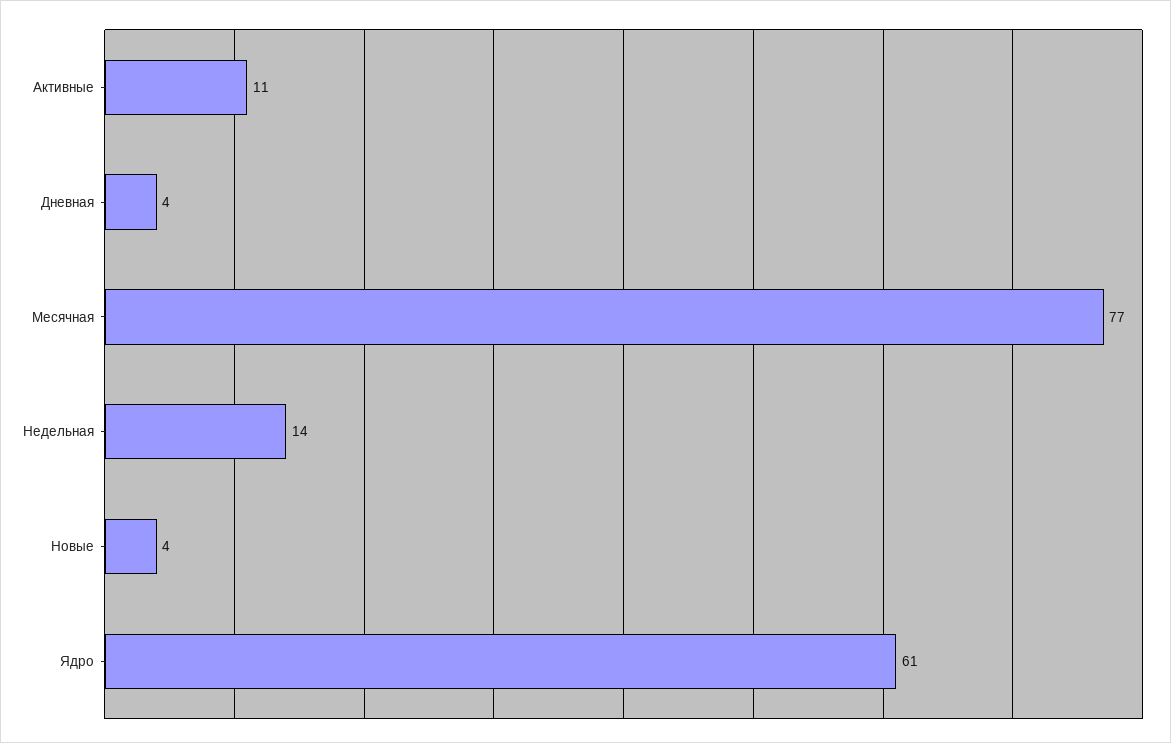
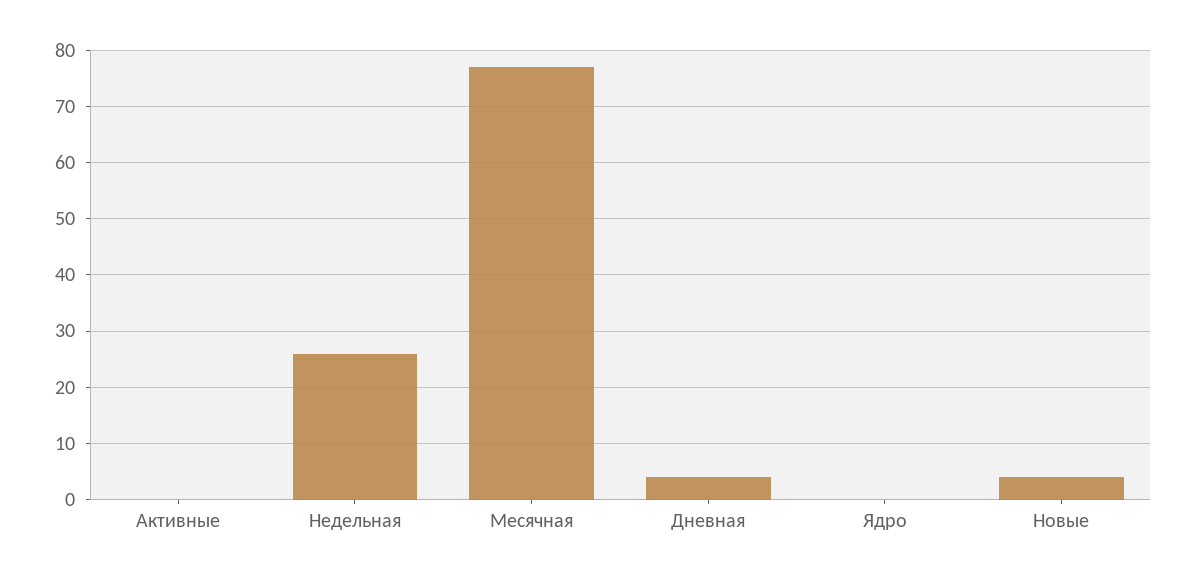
  {
-   "Активные": 11,
+   "Активные": 0,
    "Дневная": 4,
    "Месячная": 77,
-   "Недельная": 14,
+   "Недельная": 25,
    "Новые": 4,
-   "Ядро": 61
+   "Ядро": 0
  }

